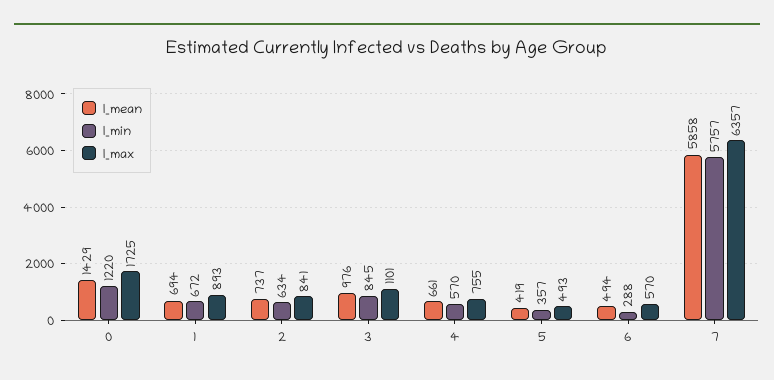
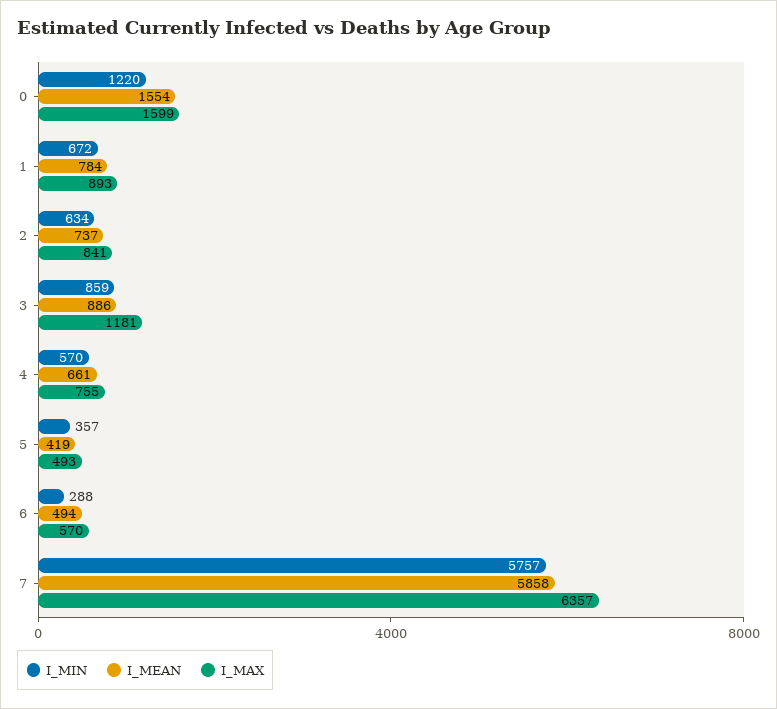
  {
    "I_mean": {
-     "0": 1429,
+     "0": 1554,
-     "1": 694,
+     "1": 784,
      "2": 737,
-     "3": 976,
+     "3": 886,
      "4": 661,
      "5": 419,
      "6": 494,
      "7": 5858
    },
    "I_min": {
      "0": 1220,
      "1": 672,
      "2": 634,
-     "3": 845,
+     "3": 859,
      "4": 570,
      "5": 357,
      "6": 288,
      "7": 5757
    },
    "I_max": {
-     "0": 1725,
+     "0": 1599,
      "1": 893,
      "2": 841,
-     "3": 1101,
+     "3": 1181,
      "4": 755,
      "5": 493,
      "6": 570,
      "7": 6357
    }
  }

